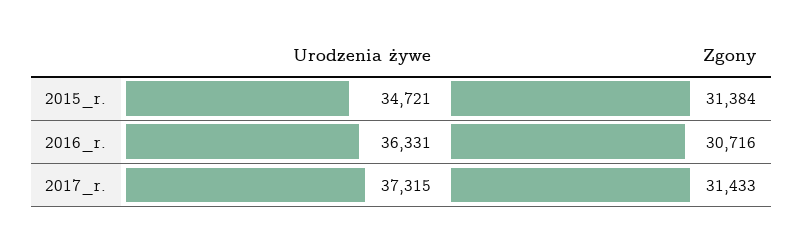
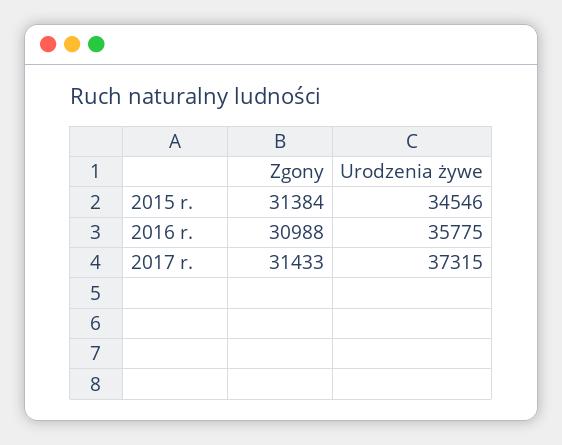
  {
    "Urodzenia żywe": {
-     "2015_r.": 34721,
+     "2015_r.": 34546,
-     "2016_r.": 36331,
+     "2016_r.": 35775,
      "2017_r.": 37315
    },
    "Zgony": {
      "2015_r.": 31384,
-     "2016_r.": 30716,
+     "2016_r.": 30988,
      "2017_r.": 31433
    }
  }

